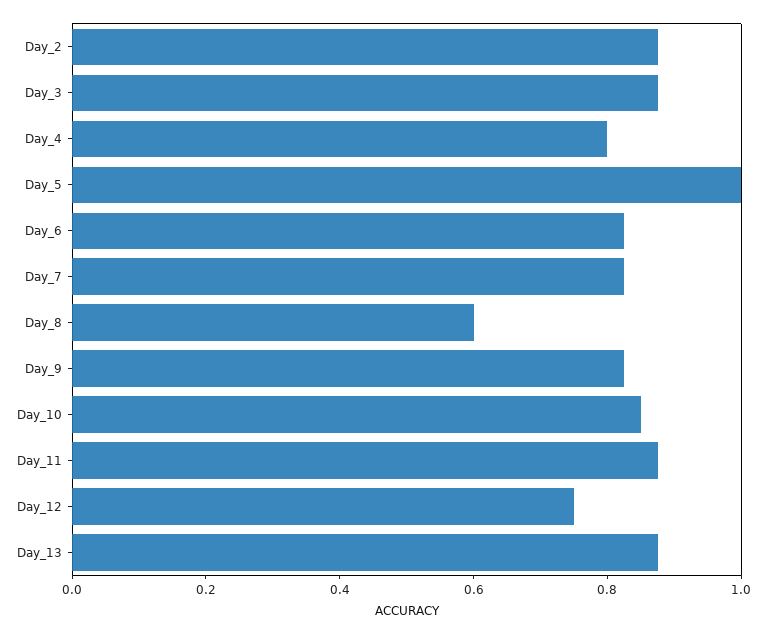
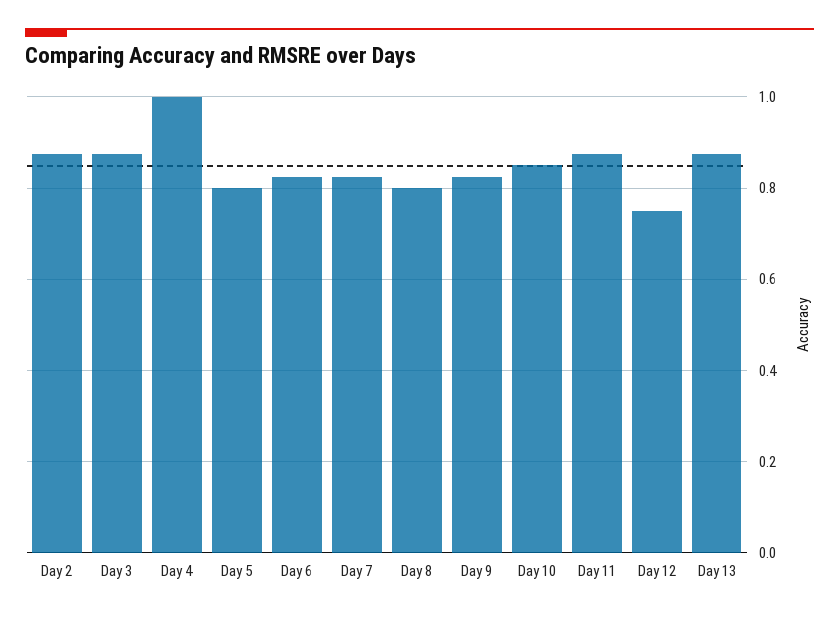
  {
    "Day_2": 0.88,
    "Day_3": 0.88,
-   "Day_4": 0.8,
+   "Day_4": 1,
-   "Day_5": 1,
+   "Day_5": 0.8,
    "Day_6": 0.82,
    "Day_7": 0.82,
-   "Day_8": 0.6,
+   "Day_8": 0.8,
    "Day_9": 0.82,
    "Day_10": 0.86,
    "Day_11": 0.88,
    "Day_12": 0.76,
    "Day_13": 0.88
  }

